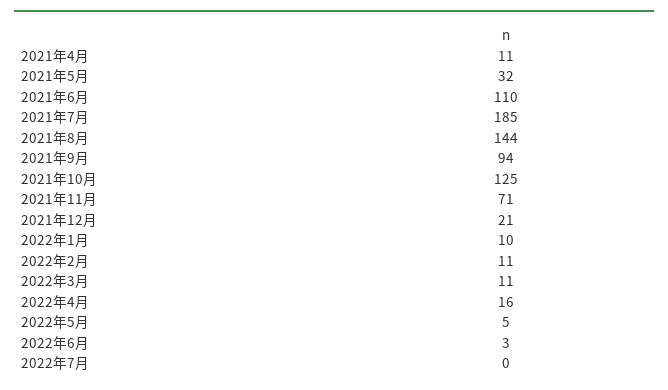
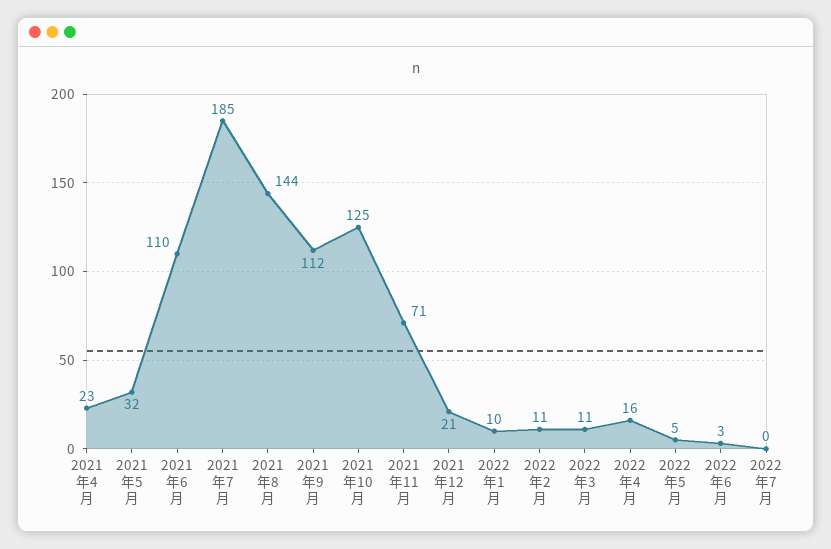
  {
-   "2021年4月": 11,
+   "2021年4月": 23,
    "2021年5月": 32,
    "2021年6月": 110,
    "2021年7月": 185,
    "2021年8月": 144,
-   "2021年9月": 94,
+   "2021年9月": 112,
    "2021年10月": 125,
    "2021年11月": 71,
    "2021年12月": 21,
    "2022年1月": 10,
    "2022年2月": 11,
    "2022年3月": 11,
    "2022年4月": 16,
    "2022年5月": 5,
    "2022年6月": 3,
    "2022年7月": 0
  }

